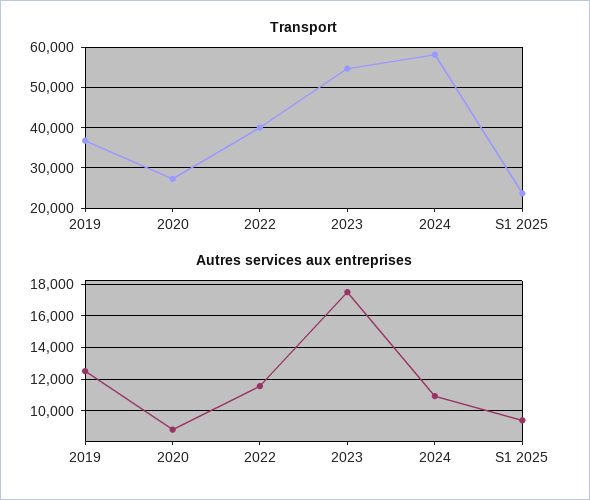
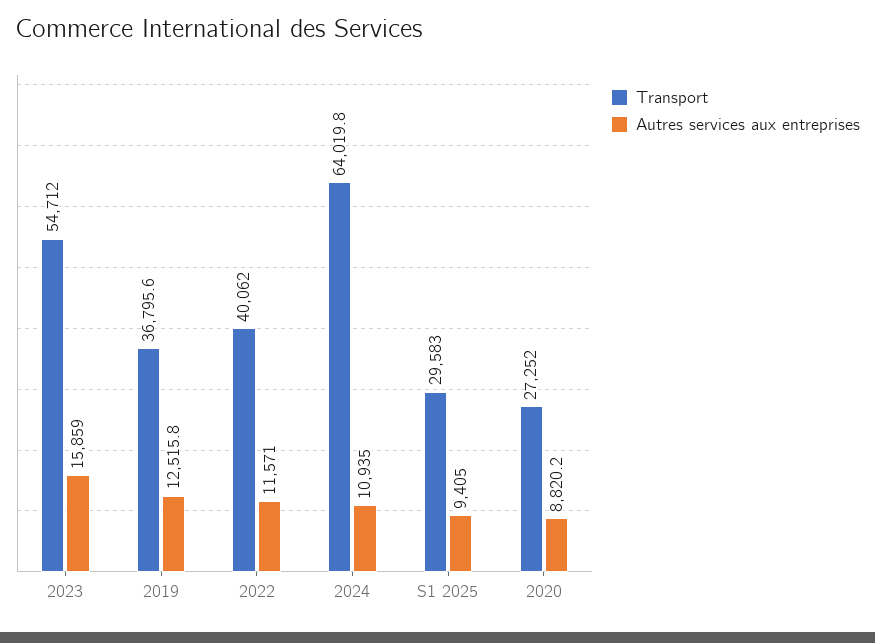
  {
    "Transport": {
      "2019": 36795.6,
      "2020": 27252,
      "2022": 40062,
      "2023": 54712,
-     "2024": 58000,
+     "2024": 64019.8,
-     "S1 2025": 24000
+     "S1 2025": 29583
    },
    "Autres services aux entreprises": {
      "2019": 12515.8,
      "2020": 8820.2,
      "2022": 11571,
-     "2023": 17500,
+     "2023": 15859,
      "2024": 10935,
      "S1 2025": 9405
    }
  }

